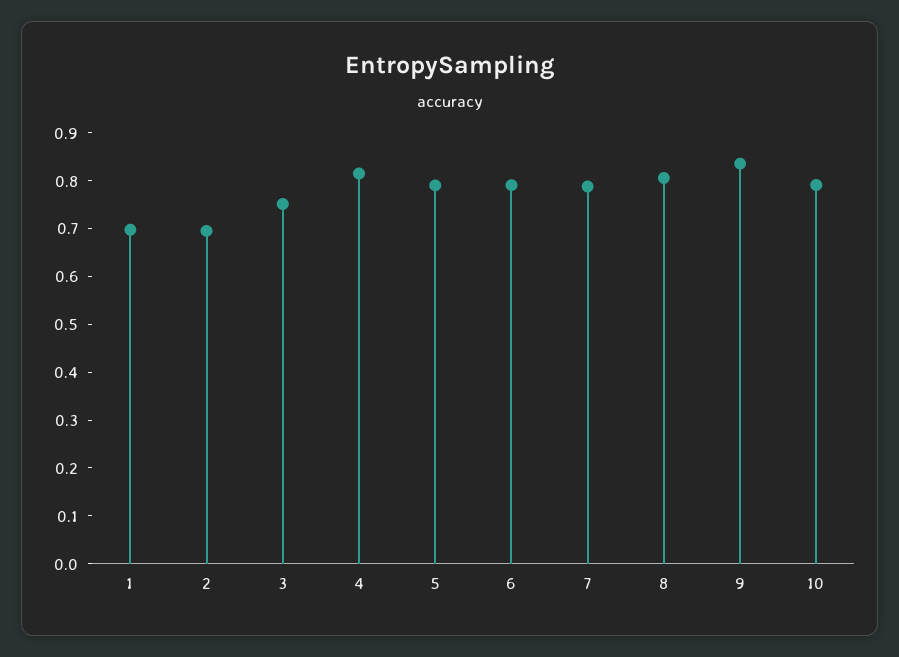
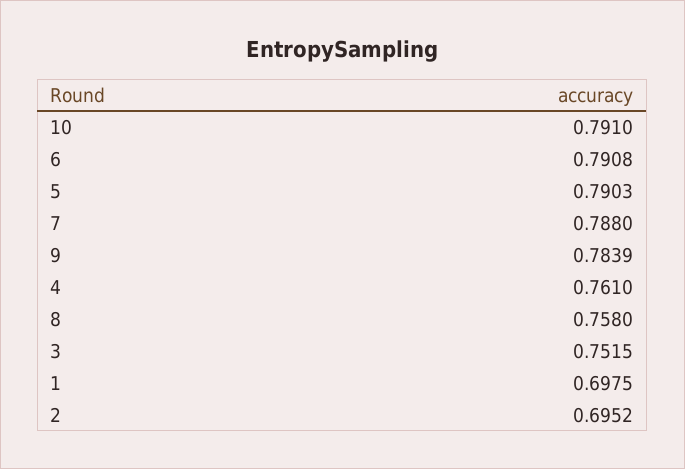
  {
    "1": 0.6975,
    "2": 0.6952,
    "3": 0.7515,
-   "4": 0.82,
+   "4": 0.761,
    "5": 0.7903,
    "6": 0.7908,
    "7": 0.788,
-   "8": 0.8,
+   "8": 0.758,
-   "9": 0.84,
+   "9": 0.7839,
    "10": 0.791
  }

